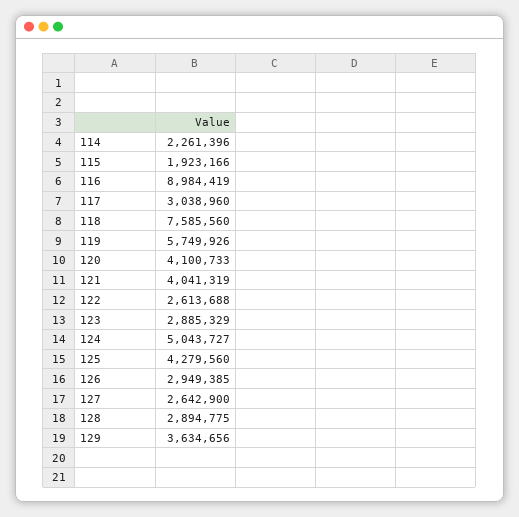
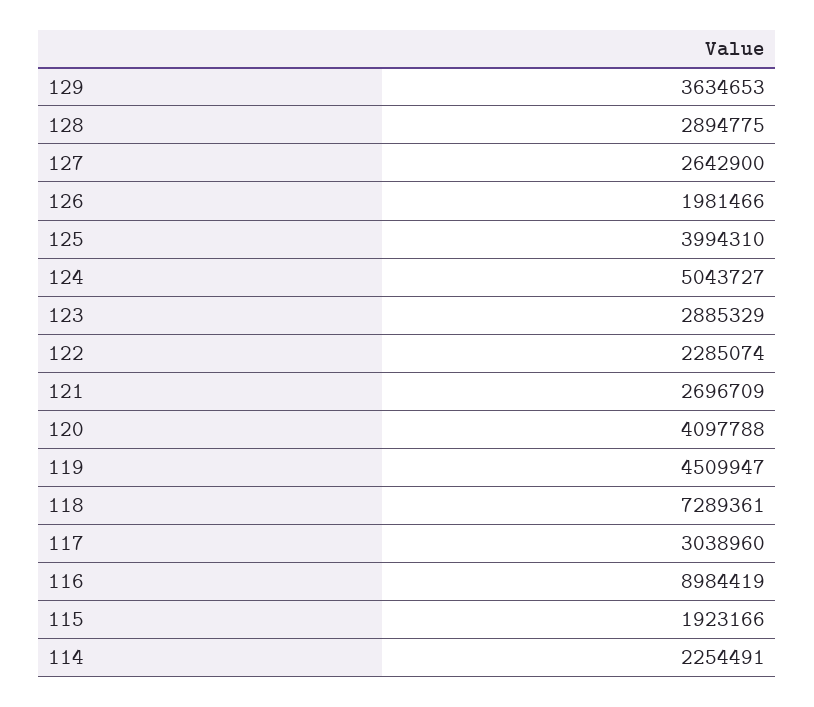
  {
-   "114": 2261396,
+   "114": 2254491,
    "115": 1923166,
    "116": 8984419,
    "117": 3038960,
-   "118": 7585560,
+   "118": 7289361,
-   "119": 5749926,
+   "119": 4509947,
-   "120": 4100733,
+   "120": 4097788,
-   "121": 4041319,
+   "121": 2696709,
-   "122": 2613688,
+   "122": 2285074,
    "123": 2885329,
    "124": 5043727,
-   "125": 4279560,
+   "125": 3994310,
-   "126": 2949385,
+   "126": 1981466,
    "127": 2642900,
    "128": 2894775,
-   "129": 3634656
+   "129": 3634653
  }

